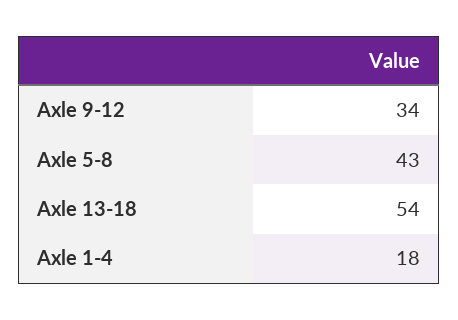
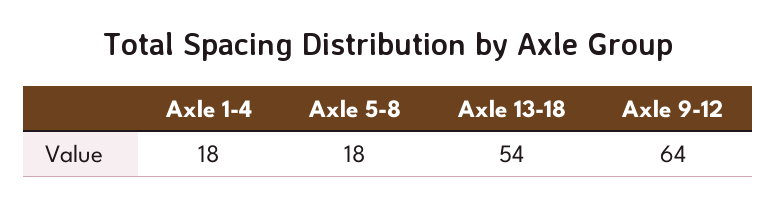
  {
-   "Axle 9-12": 34,
+   "Axle 9-12": 64,
-   "Axle 5-8": 43,
+   "Axle 5-8": 18,
    "Axle 13-18": 54,
    "Axle 1-4": 18
  }

